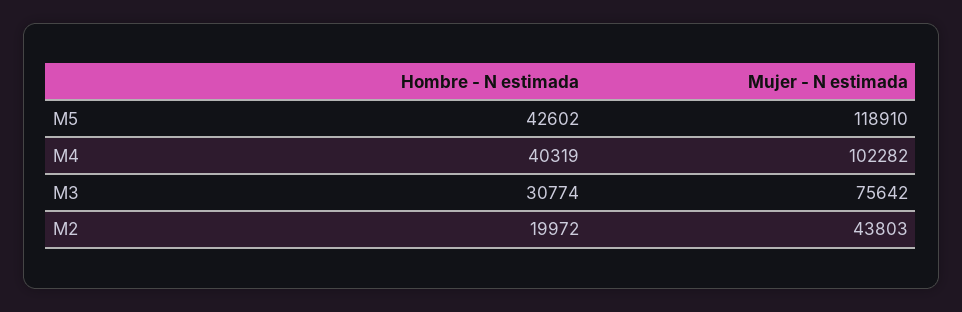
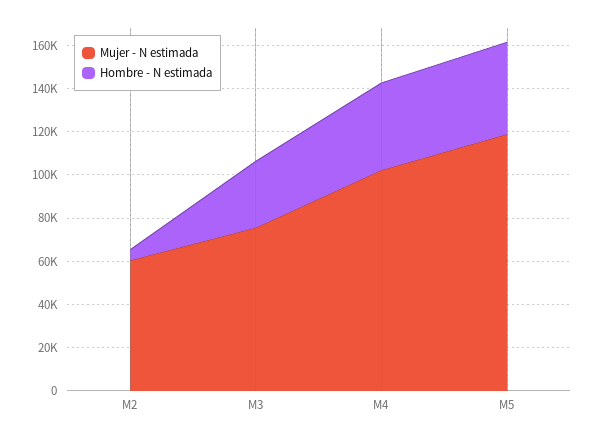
  {
    "Hombre - N estimada": {
      "M5": 42602,
      "M4": 40319,
      "M3": 30774,
-     "M2": 19972
+     "M2": 5000
    },
    "Mujer - N estimada": {
      "M5": 118910,
      "M4": 102282,
      "M3": 75642,
-     "M2": 43803
+     "M2": 60000
    }
  }

